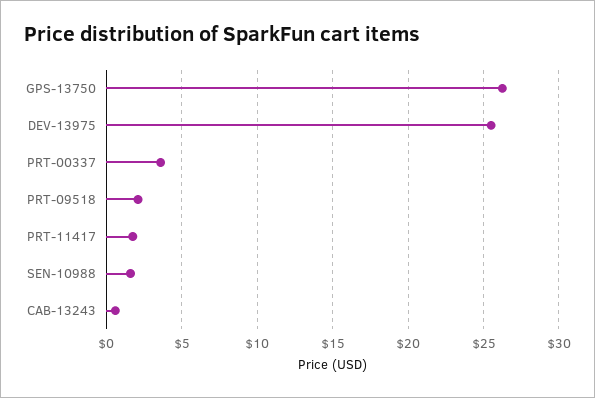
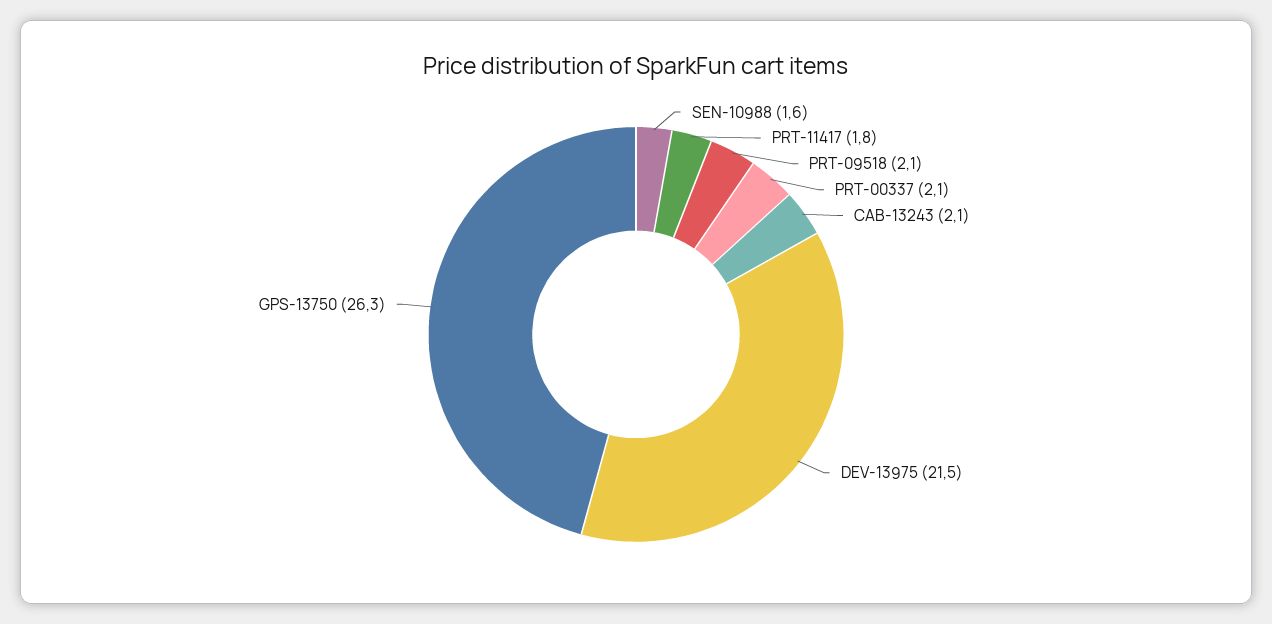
  {
    "GPS-13750": 26.3,
-   "DEV-13975": 25.5,
+   "DEV-13975": 21.5,
-   "PRT-00337": 3.5,
+   "PRT-00337": 2.1,
    "PRT-09518": 2.1,
    "PRT-11417": 1.8,
    "SEN-10988": 1.6,
-   "CAB-13243": 0.5
+   "CAB-13243": 2.1
  }

